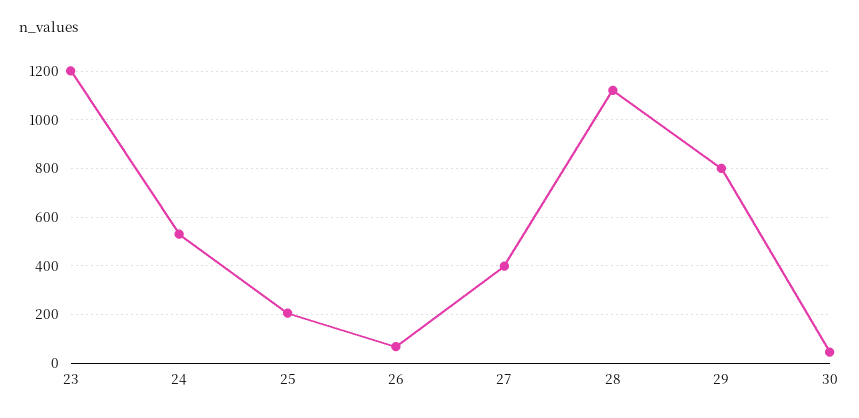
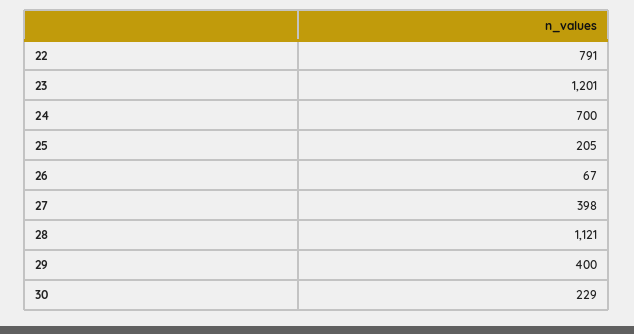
  {
    "23": 1201,
-   "24": 525,
+   "24": 700,
    "25": 205,
    "26": 67,
    "27": 398,
    "28": 1121,
-   "29": 800,
+   "29": 400,
-   "30": 50
+   "30": 229,
+   "22": 791
  }

